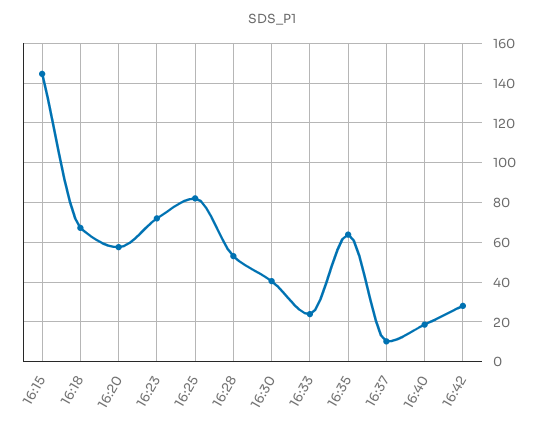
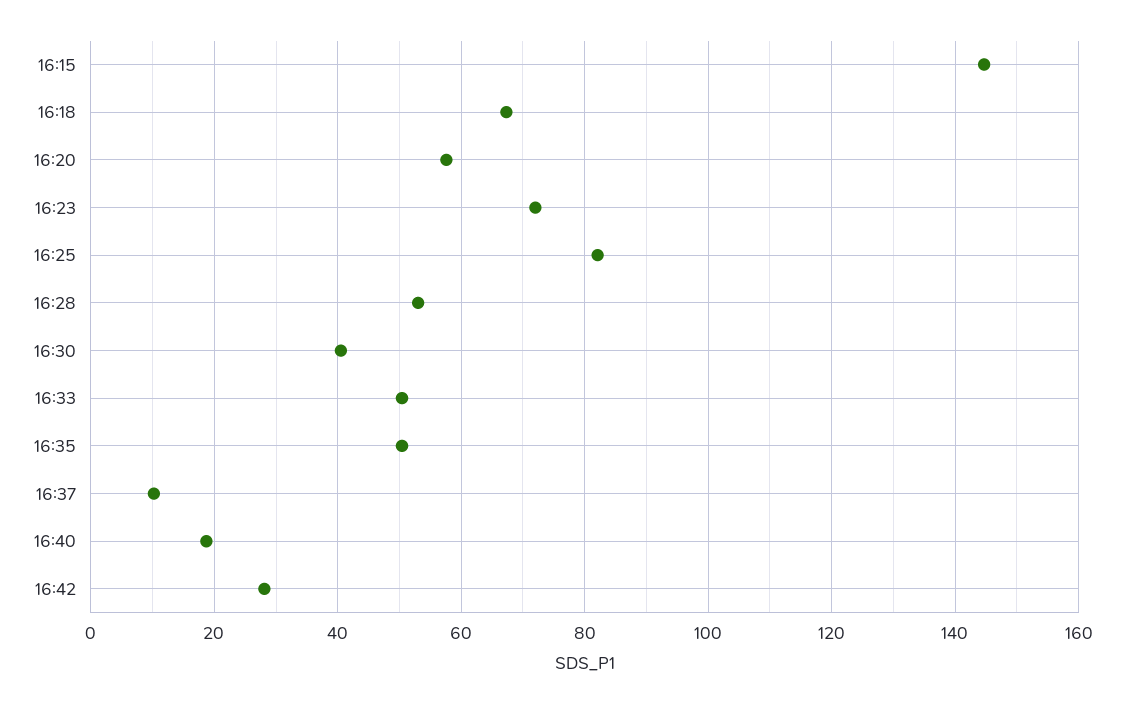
  {
    "16:15": 144,
    "16:18": 68,
    "16:20": 58,
    "16:23": 72,
    "16:25": 82,
    "16:28": 54,
    "16:30": 40,
-   "16:33": 25,
+   "16:33": 50,
-   "16:35": 65,
+   "16:35": 50,
    "16:37": 10,
    "16:40": 18,
    "16:42": 28
  }

